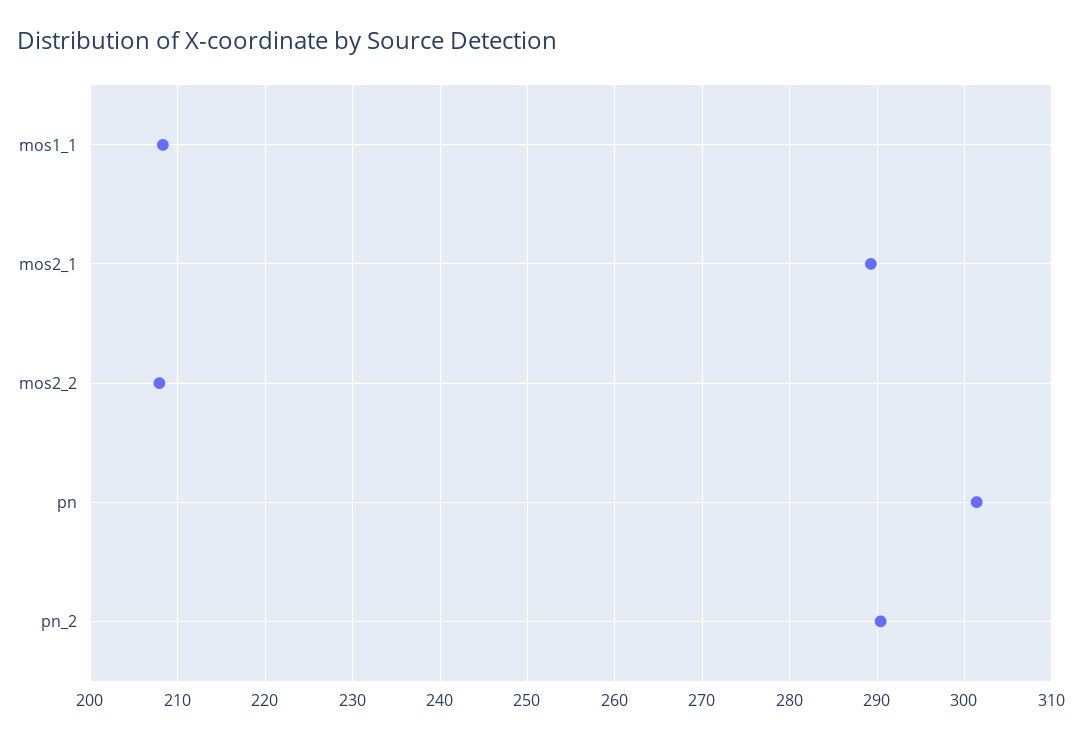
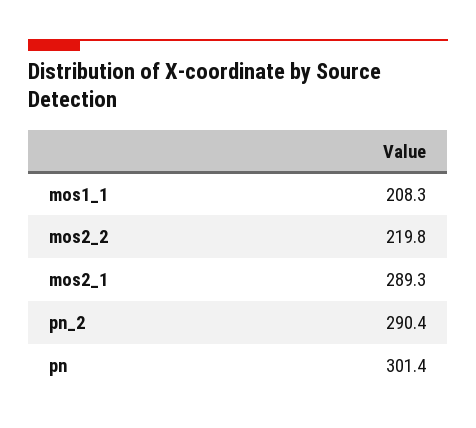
  {
    "mos1_1": 208.3,
    "mos2_1": 289.3,
-   "mos2_2": 208,
+   "mos2_2": 219.8,
    "pn": 301.4,
    "pn_2": 290.4
  }

